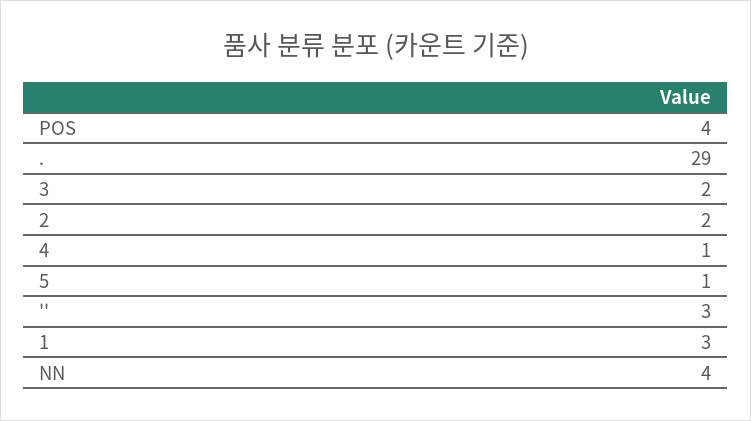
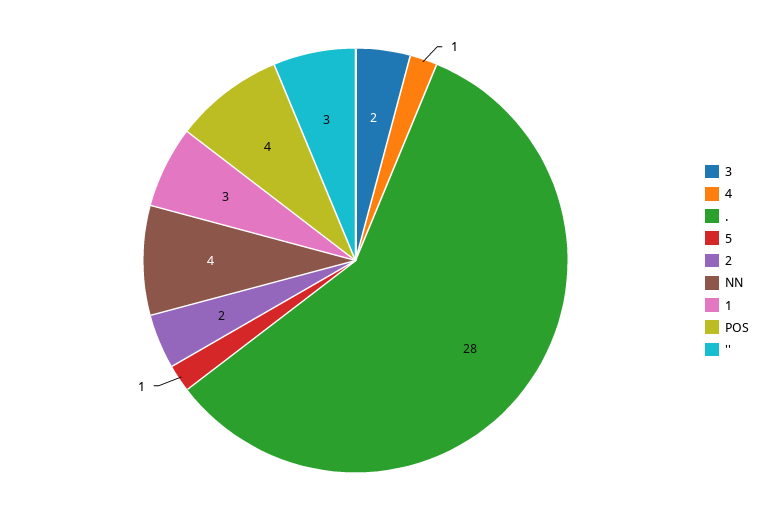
  {
    "POS": 4,
-   ".": 29,
+   ".": 28,
    "3": 2,
    "2": 2,
    "4": 1,
    "5": 1,
    "''": 3,
    "1": 3,
    "NN": 4
  }

